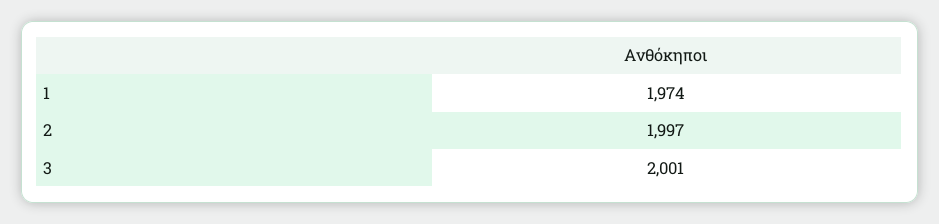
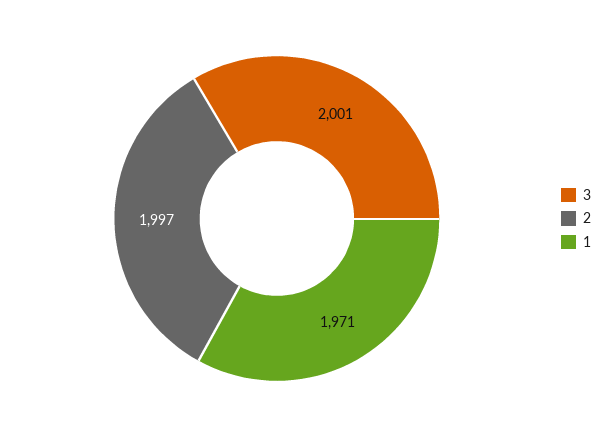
  {
-   "1": 1974,
+   "1": 1971,
    "2": 1997,
    "3": 2001
  }

